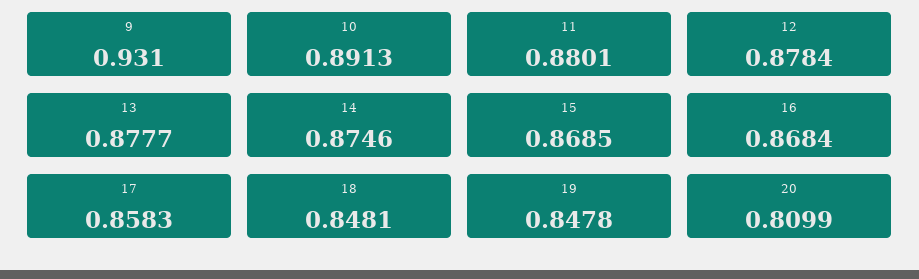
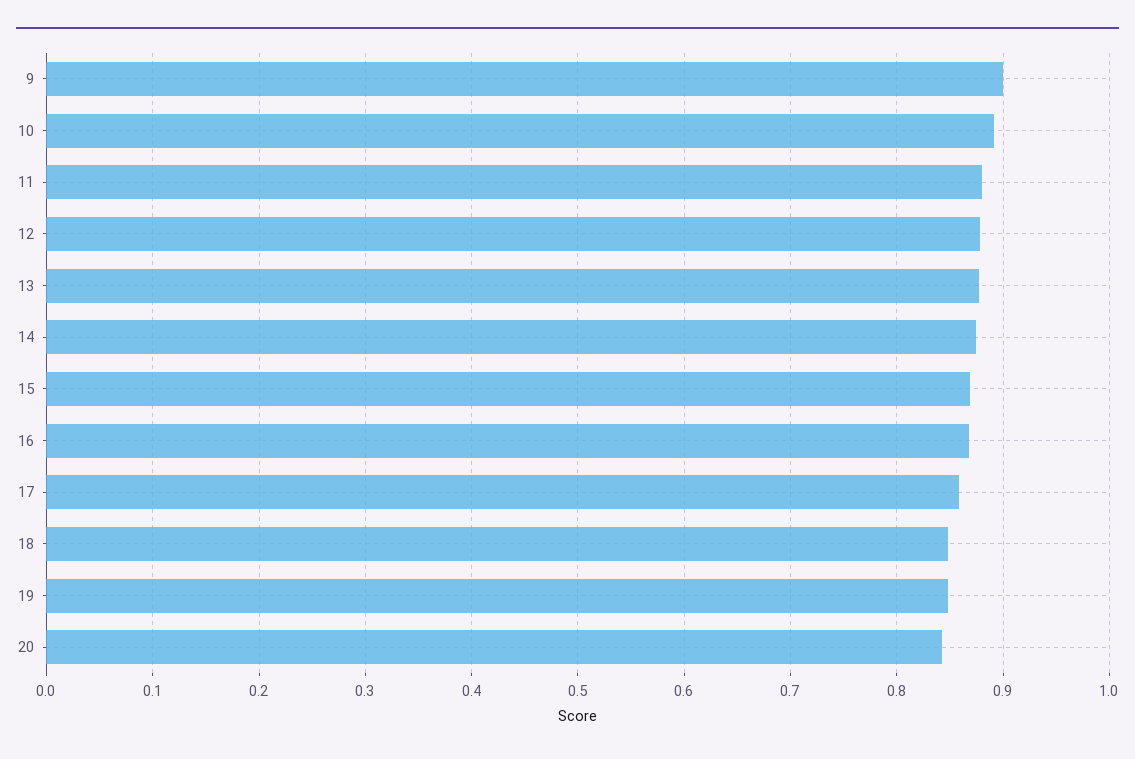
  {
-   "9": 0.931,
+   "9": 0.9,
    "10": 0.8913,
    "11": 0.8801,
    "12": 0.8784,
    "13": 0.8777,
    "14": 0.8746,
    "15": 0.8685,
    "16": 0.8684,
    "17": 0.8583,
    "18": 0.8481,
    "19": 0.8478,
-   "20": 0.8099
+   "20": 0.84
  }

